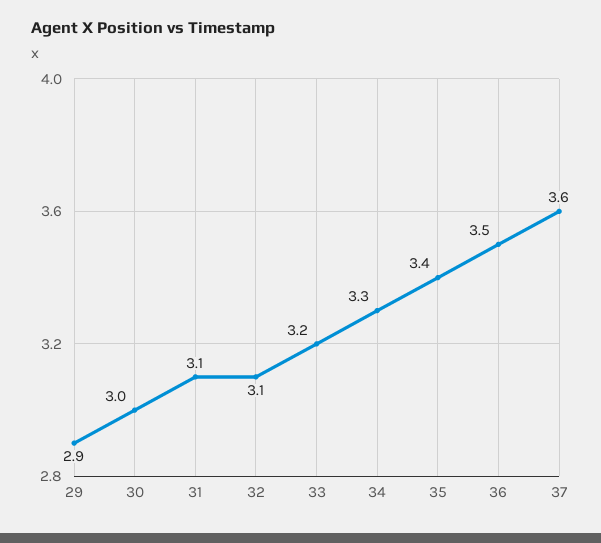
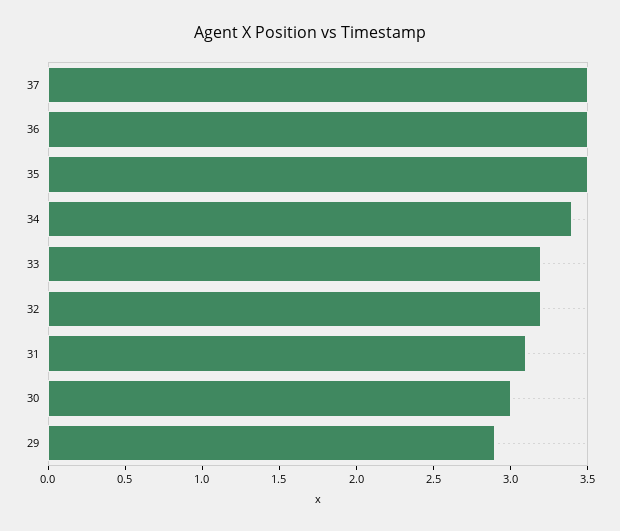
  {
    "29": 2.9,
    "30": 3,
    "31": 3.1,
-   "32": 3.1,
+   "32": 3.2,
    "33": 3.2,
-   "34": 3.3,
+   "34": 3.4,
-   "35": 3.4,
+   "35": 3.5,
    "36": 3.5,
-   "37": 3.6
+   "37": 3.5
  }

